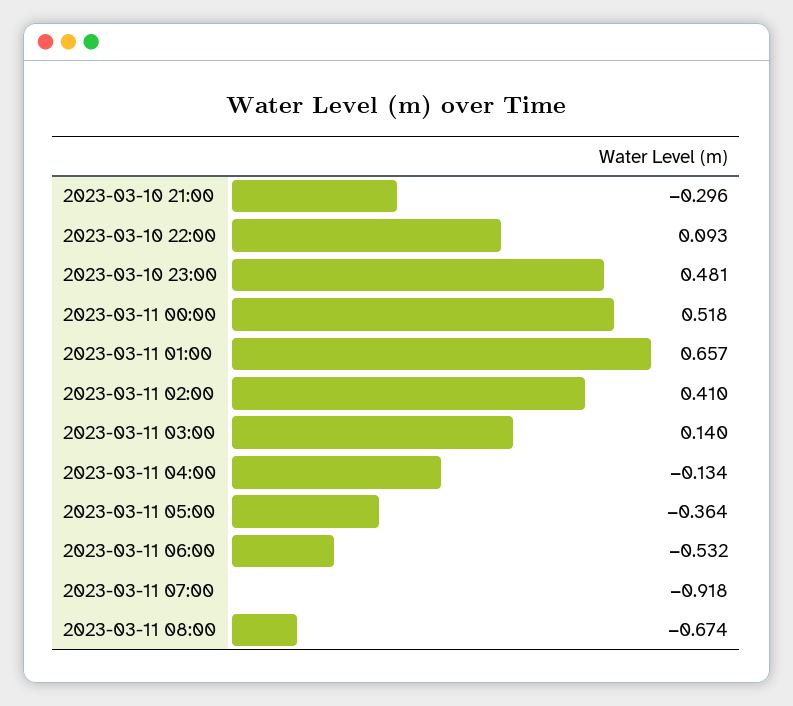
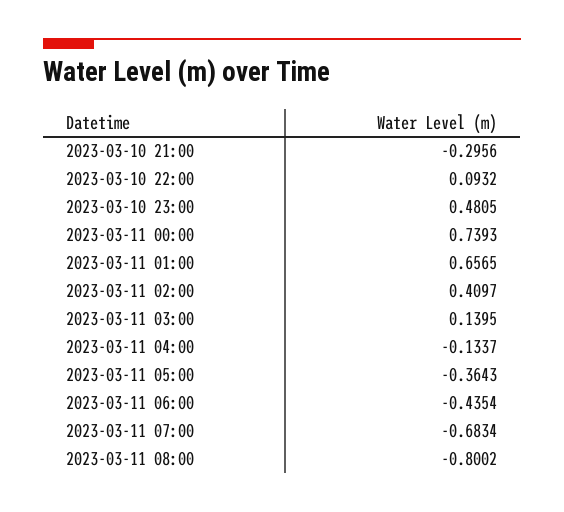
  {
    "2023-03-10 21:00": -0.2956,
    "2023-03-10 22:00": 0.0932,
    "2023-03-10 23:00": 0.4805,
-   "2023-03-11 00:00": 0.518,
+   "2023-03-11 00:00": 0.7393,
    "2023-03-11 01:00": 0.6565,
    "2023-03-11 02:00": 0.4097,
    "2023-03-11 03:00": 0.1395,
    "2023-03-11 04:00": -0.1337,
    "2023-03-11 05:00": -0.3643,
-   "2023-03-11 06:00": -0.532,
+   "2023-03-11 06:00": -0.4354,
-   "2023-03-11 07:00": -0.918,
+   "2023-03-11 07:00": -0.6834,
-   "2023-03-11 08:00": -0.674
+   "2023-03-11 08:00": -0.8002
  }

